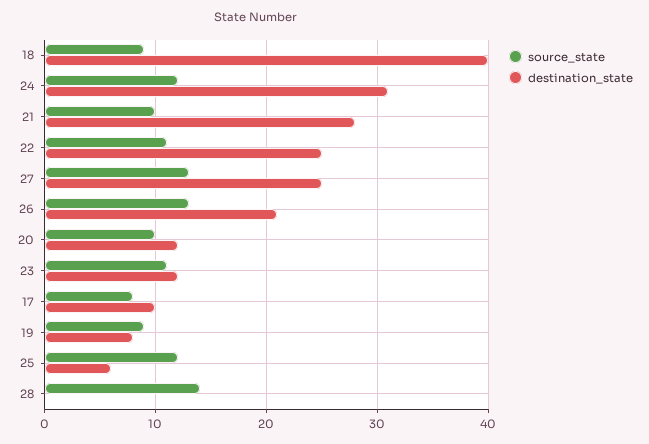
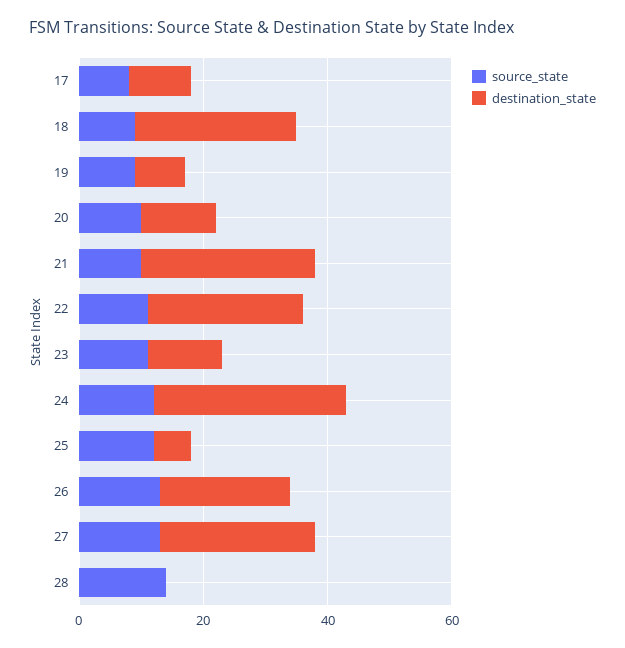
  {
    "source_state": {
      "18": 9,
      "24": 12,
      "21": 10,
      "22": 11,
      "27": 13,
      "26": 13,
      "20": 10,
      "23": 11,
      "17": 8,
      "19": 9,
      "25": 12,
      "28": 14
    },
    "destination_state": {
-     "18": 40,
+     "18": 25,
      "24": 31,
      "21": 28,
      "22": 25,
      "27": 25,
      "26": 21,
      "20": 12,
      "23": 12,
      "17": 10,
      "19": 8,
      "25": 6,
      "28": 0
    }
  }

